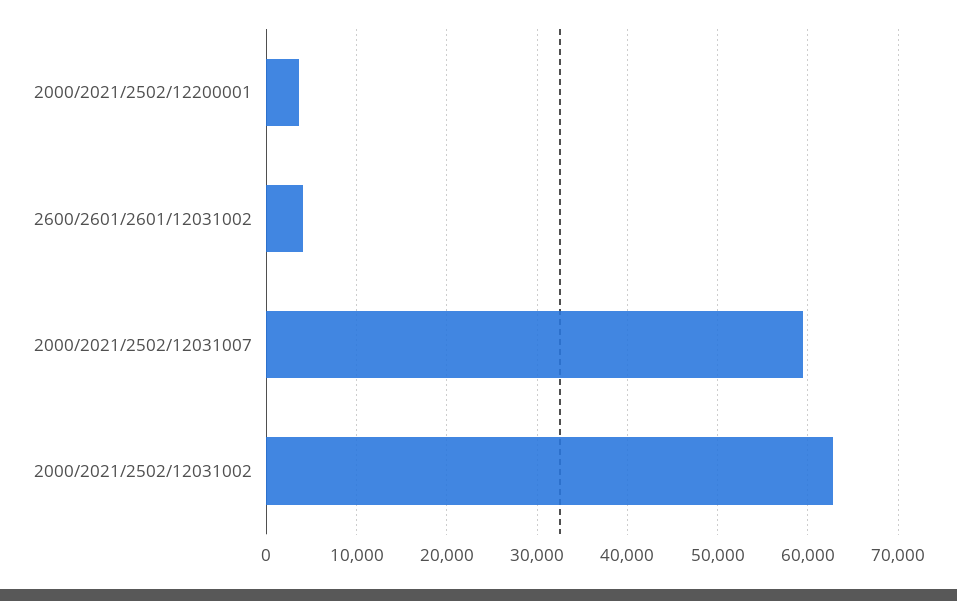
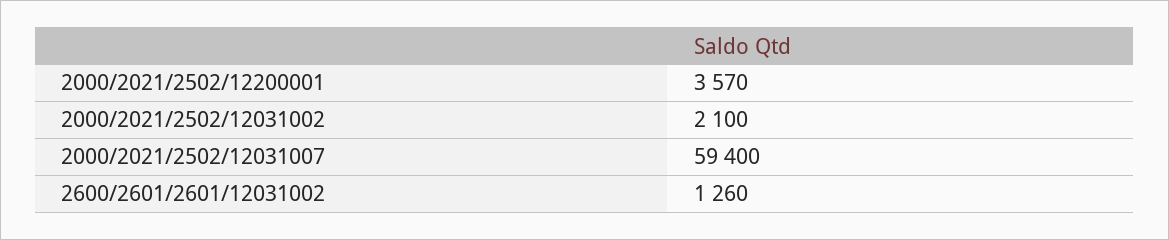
  {
    "2000/2021/2502/12200001": 3570,
-   "2600/2601/2601/12031002": 4000,
+   "2600/2601/2601/12031002": 1260,
    "2000/2021/2502/12031007": 59400,
-   "2000/2021/2502/12031002": 63000
+   "2000/2021/2502/12031002": 2100
  }

